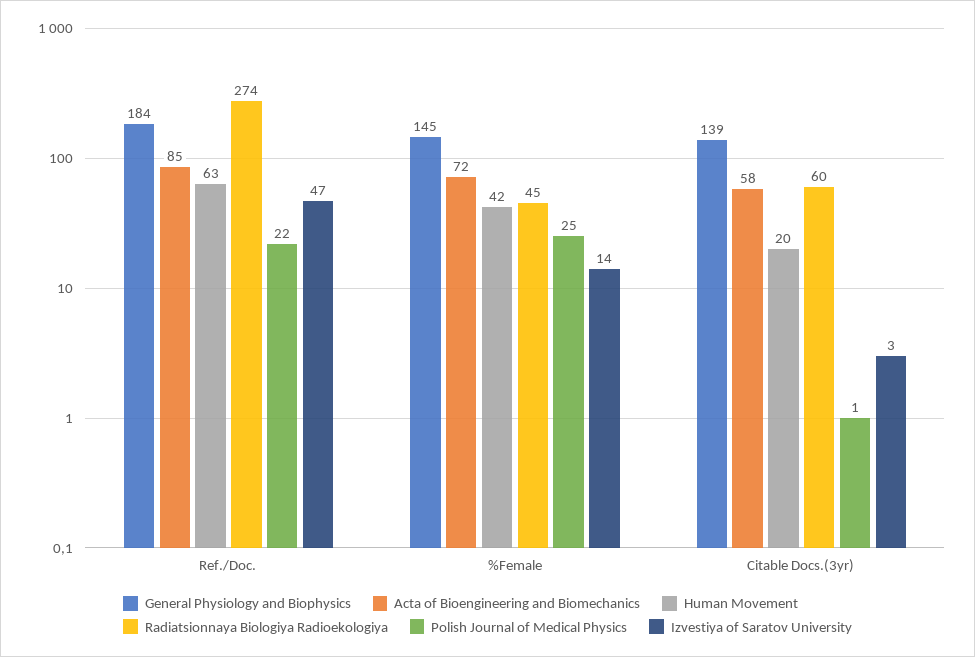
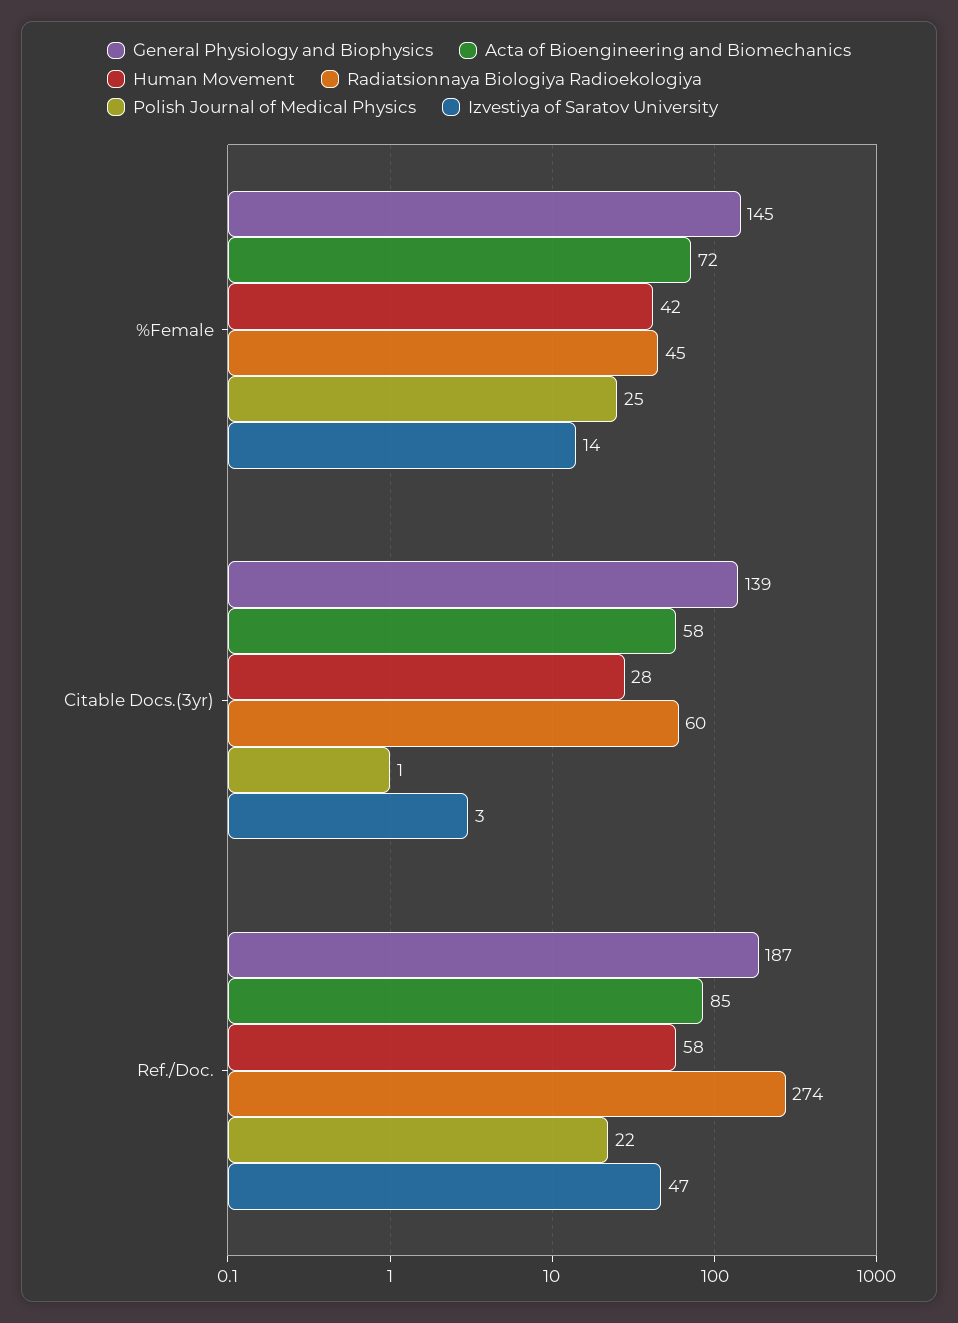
  {
    "General Physiology and Biophysics": {
-     "Ref./Doc.": 184,
+     "Ref./Doc.": 187,
      "%Female": 145,
      "Citable Docs.(3yr)": 139
    },
    "Acta of Bioengineering and Biomechanics": {
      "Ref./Doc.": 85,
      "%Female": 72,
      "Citable Docs.(3yr)": 58
    },
    "Human Movement": {
-     "Ref./Doc.": 63,
+     "Ref./Doc.": 58,
      "%Female": 42,
-     "Citable Docs.(3yr)": 20
+     "Citable Docs.(3yr)": 28
    },
    "Radiatsionnaya Biologiya Radioekologiya": {
      "Ref./Doc.": 274,
      "%Female": 45,
      "Citable Docs.(3yr)": 60
    },
    "Polish Journal of Medical Physics": {
      "Ref./Doc.": 22,
      "%Female": 25,
      "Citable Docs.(3yr)": 1
    },
    "Izvestiya of Saratov University": {
      "Ref./Doc.": 47,
      "%Female": 14,
      "Citable Docs.(3yr)": 3
    }
  }

